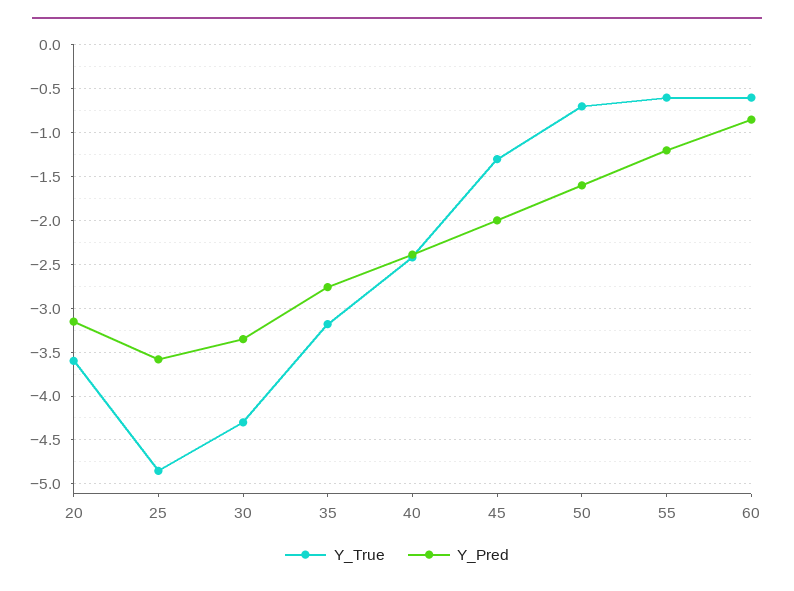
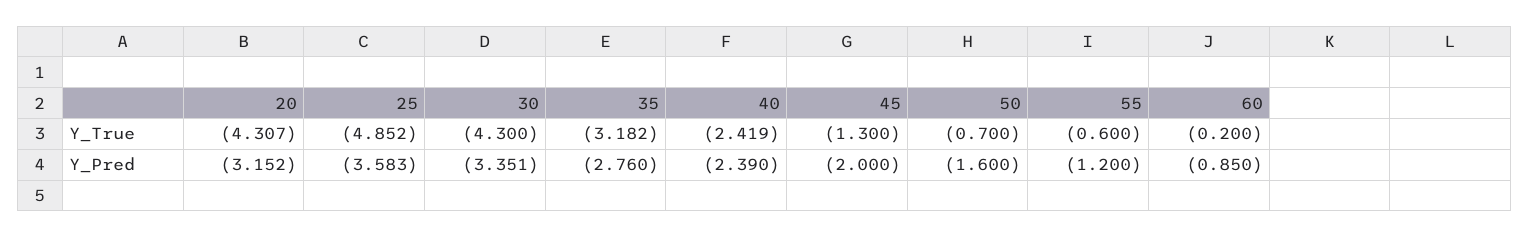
  {
    "Y_True": {
-     "20": -3.6,
+     "20": -4.307,
      "25": -4.852,
      "30": -4.3,
      "35": -3.182,
      "40": -2.419,
      "45": -1.3,
      "50": -0.7,
      "55": -0.6,
-     "60": -0.6
+     "60": -0.2
    },
    "Y_Pred": {
      "20": -3.152,
      "25": -3.583,
      "30": -3.351,
      "35": -2.76,
      "40": -2.39,
      "45": -2,
      "50": -1.6,
      "55": -1.2,
      "60": -0.85
    }
  }

